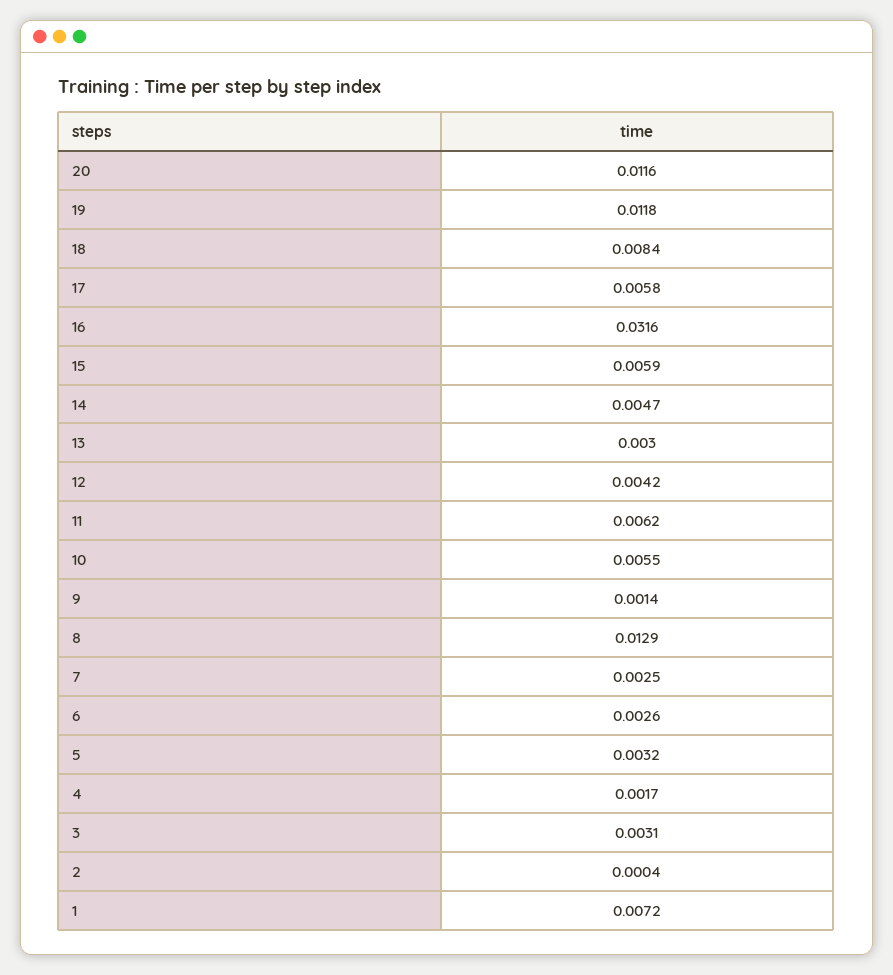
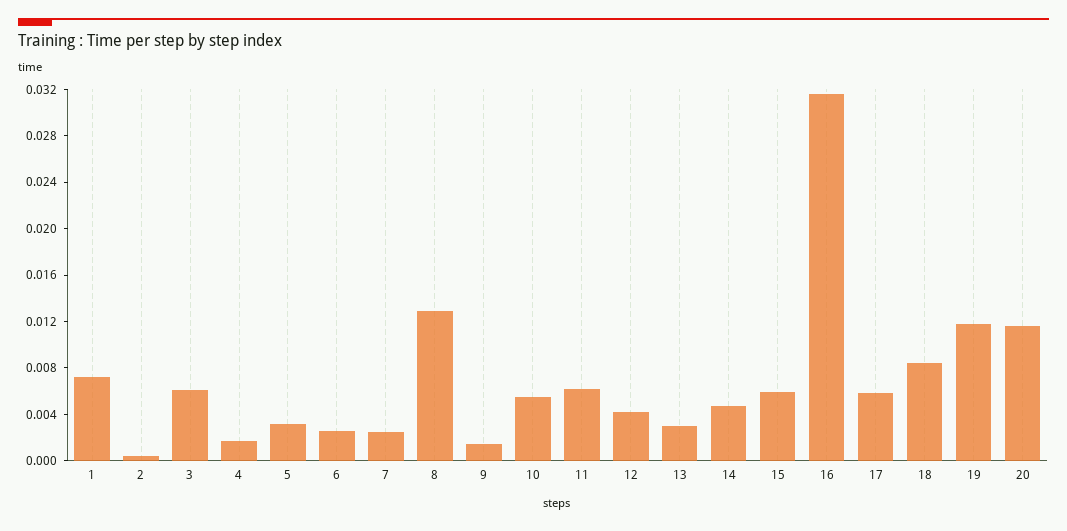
  {
    "20": 0.0116,
    "19": 0.0118,
    "18": 0.0084,
    "17": 0.0058,
    "16": 0.0316,
    "15": 0.0059,
    "14": 0.0047,
    "13": 0.003,
    "12": 0.0042,
    "11": 0.0062,
    "10": 0.0055,
    "9": 0.0014,
    "8": 0.0129,
    "7": 0.0025,
    "6": 0.0026,
    "5": 0.0032,
    "4": 0.0017,
-   "3": 0.0031,
+   "3": 0.006,
    "2": 0.0004,
    "1": 0.0072
  }

